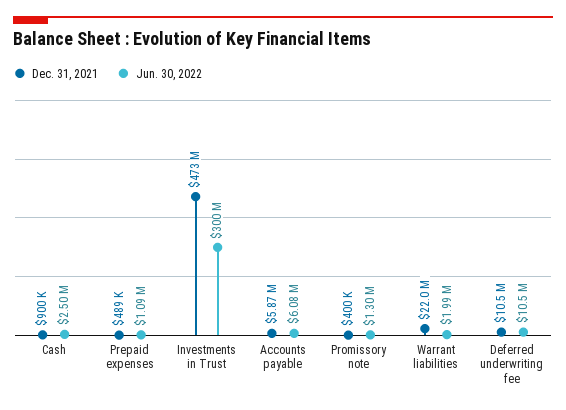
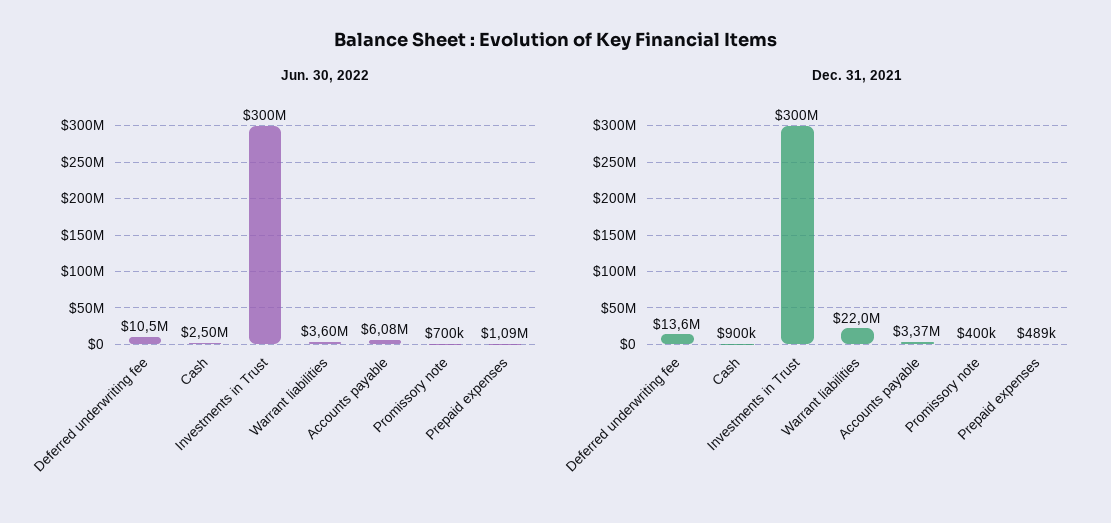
  {
    "Dec. 31, 2021": {
      "Cash": 900000,
      "Prepaid expenses": 489000,
-     "Investments in Trust": 473000000,
+     "Investments in Trust": 300000000,
-     "Accounts payable": 5870000,
+     "Accounts payable": 3370000,
      "Promissory note": 400000,
      "Warrant liabilities": 22000000,
-     "Deferred underwriting fee": 10500000
+     "Deferred underwriting fee": 13600000
    },
    "Jun. 30, 2022": {
      "Cash": 2500000,
      "Prepaid expenses": 1090000,
      "Investments in Trust": 300000000,
      "Accounts payable": 6080000,
-     "Promissory note": 1300000,
+     "Promissory note": 700000,
-     "Warrant liabilities": 1990000,
+     "Warrant liabilities": 3600000,
      "Deferred underwriting fee": 10500000
    }
  }

